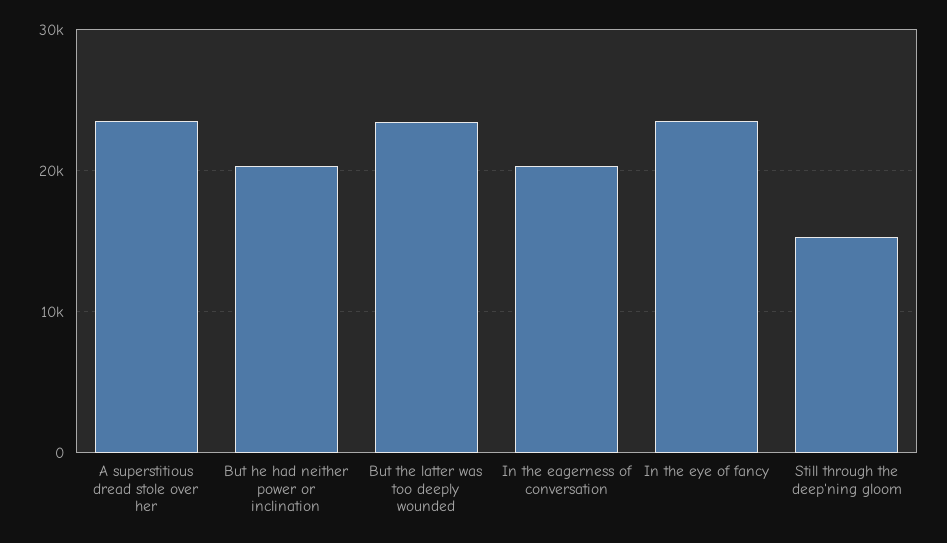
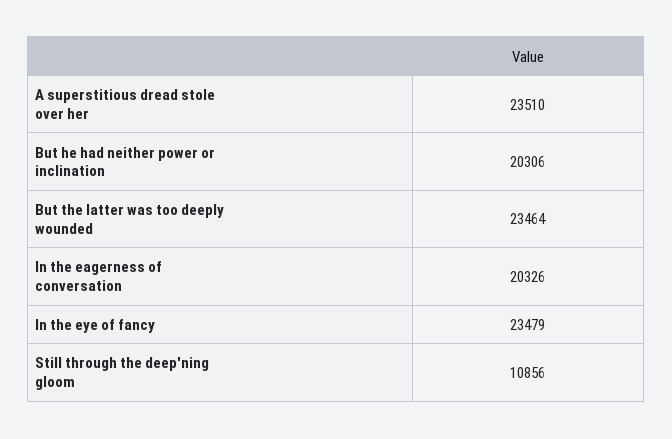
  {
    "A superstitious dread stole over her": 23510,
    "But he had neither power or inclination": 20306,
    "But the latter was too deeply wounded": 23464,
    "In the eagerness of conversation": 20326,
    "In the eye of fancy": 23479,
-   "Still through the deep'ning gloom": 15000
+   "Still through the deep'ning gloom": 10856
  }

